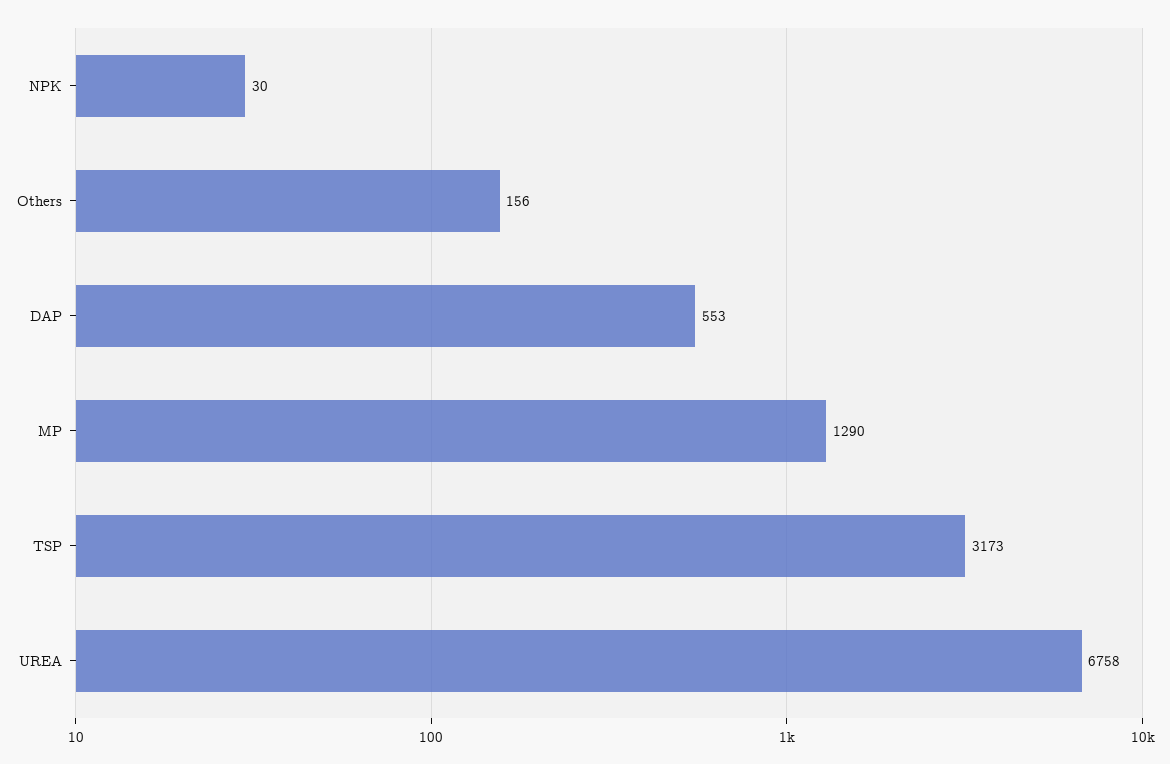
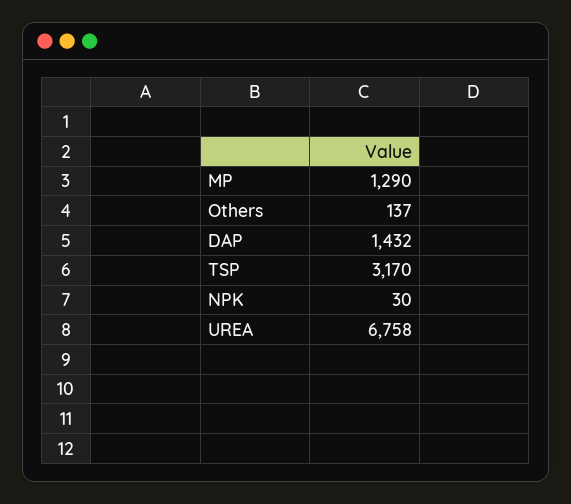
  {
    "NPK": 30,
-   "Others": 156,
+   "Others": 137,
-   "DAP": 553,
+   "DAP": 1432,
    "MP": 1290,
-   "TSP": 3173,
+   "TSP": 3170,
    "UREA": 6758
  }

